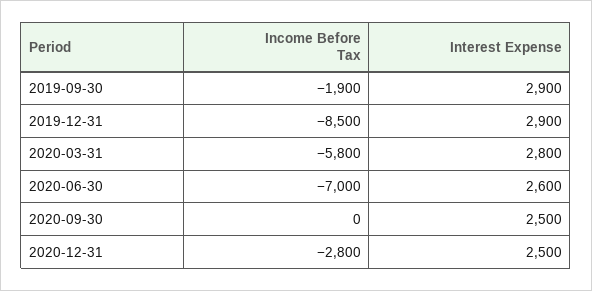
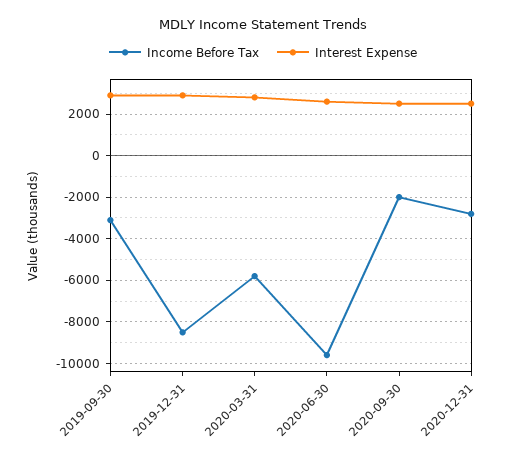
  {
    "Income Before Tax": {
-     "2019-09-30": -1900,
+     "2019-09-30": -3000,
      "2019-12-31": -8500,
      "2020-03-31": -5800,
-     "2020-06-30": -7000,
+     "2020-06-30": -9500,
-     "2020-09-30": 0,
+     "2020-09-30": -2000,
      "2020-12-31": -2800
    },
    "Interest Expense": {
      "2019-09-30": 2900,
      "2019-12-31": 2900,
      "2020-03-31": 2800,
      "2020-06-30": 2600,
      "2020-09-30": 2500,
      "2020-12-31": 2500
    }
  }

